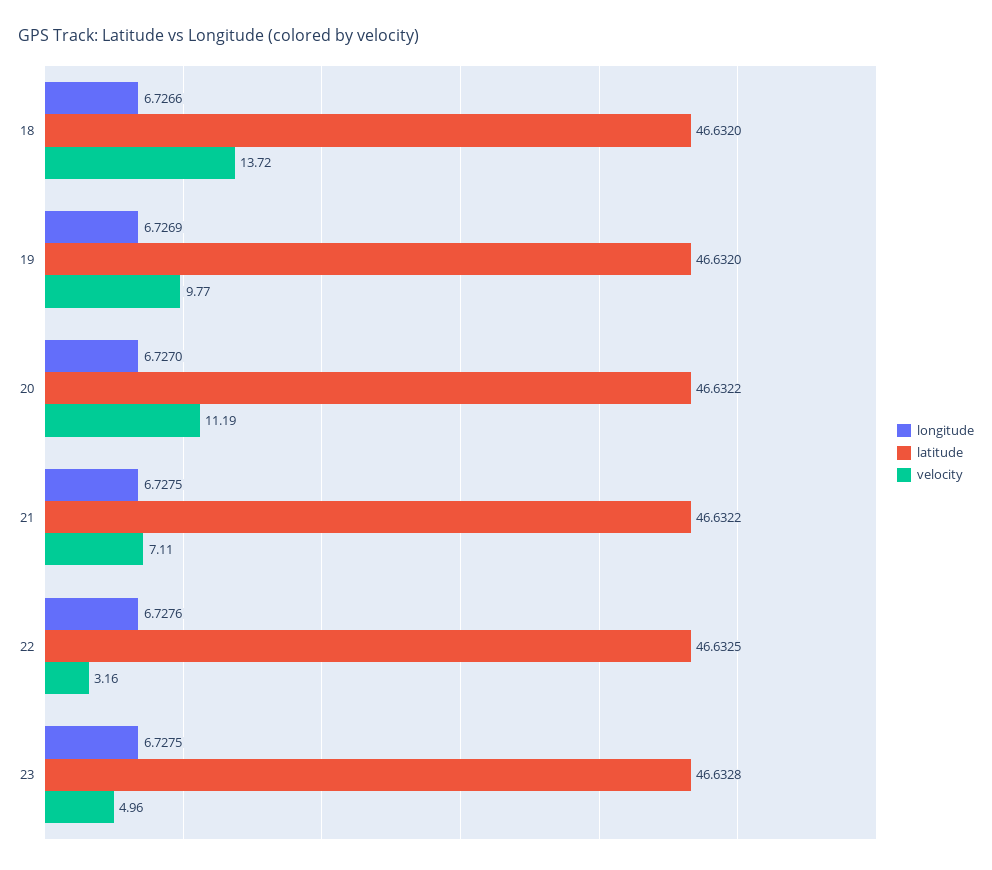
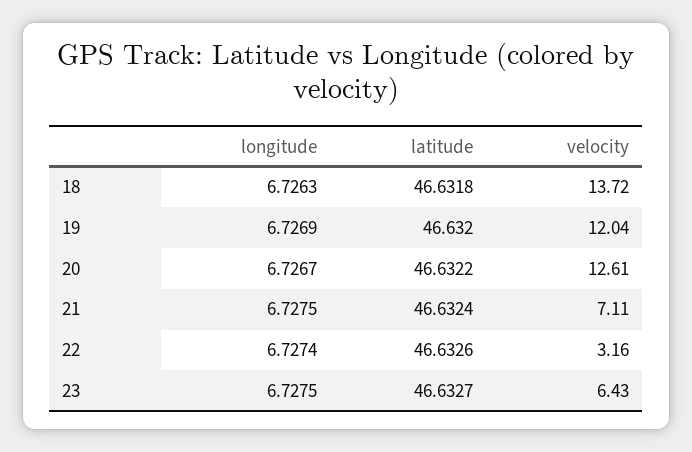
  {
    "longitude": {
-     "18": 6.7266,
+     "18": 6.7263,
      "19": 6.7269,
-     "20": 6.727,
+     "20": 6.7267,
      "21": 6.7275,
-     "22": 6.7276,
+     "22": 6.7274,
      "23": 6.7275
    },
    "latitude": {
-     "18": 46.632,
+     "18": 46.6318,
      "19": 46.632,
      "20": 46.6322,
-     "21": 46.6322,
+     "21": 46.6324,
-     "22": 46.6325,
+     "22": 46.6326,
-     "23": 46.6328
+     "23": 46.6327
    },
    "velocity": {
      "18": 13.72,
-     "19": 9.77,
+     "19": 12.04,
-     "20": 11.19,
+     "20": 12.61,
      "21": 7.11,
      "22": 3.16,
-     "23": 4.96
+     "23": 6.43
    }
  }

